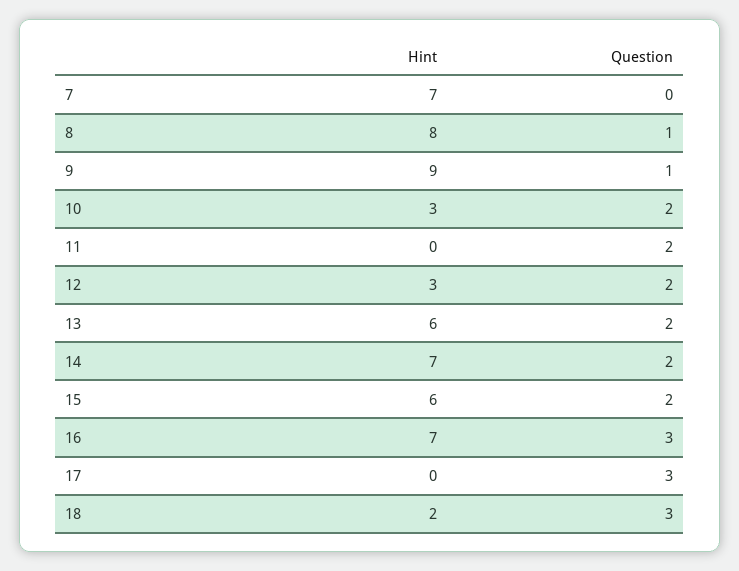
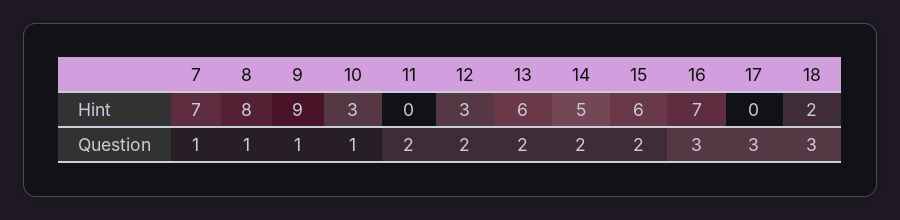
  {
    "Hint": {
      "7": 7,
      "8": 8,
      "9": 9,
      "10": 3,
      "11": 0,
      "12": 3,
      "13": 6,
-     "14": 7,
+     "14": 5,
      "15": 6,
      "16": 7,
      "17": 0,
      "18": 2
    },
    "Question": {
-     "7": 0,
+     "7": 1,
      "8": 1,
      "9": 1,
-     "10": 2,
+     "10": 1,
      "11": 2,
      "12": 2,
      "13": 2,
      "14": 2,
      "15": 2,
      "16": 3,
      "17": 3,
      "18": 3
    }
  }

